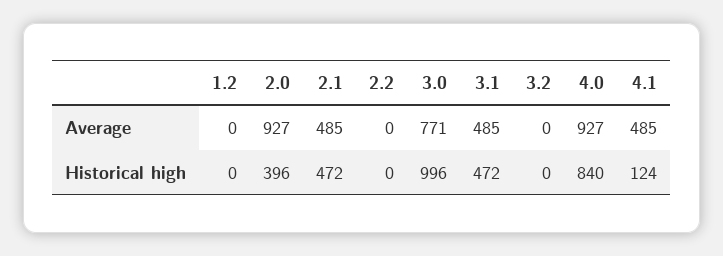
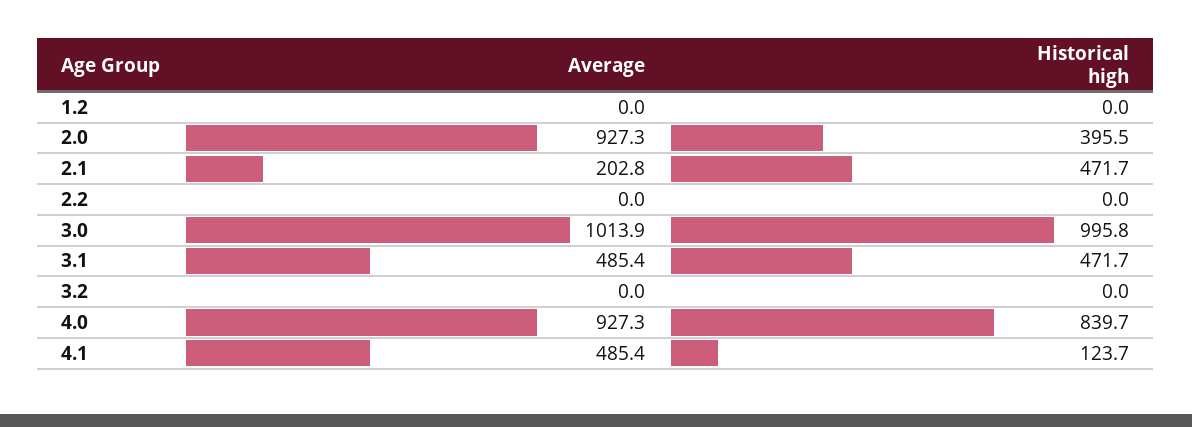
  {
    "1.2": {
      "Average": 0,
      "Historical high": 0
    },
    "2.0": {
      "Average": 927.3,
      "Historical high": 395.5
    },
    "2.1": {
-     "Average": 485,
+     "Average": 202.8,
      "Historical high": 471.7
    },
    "2.2": {
      "Average": 0,
      "Historical high": 0
    },
    "3.0": {
-     "Average": 771,
+     "Average": 1013.9,
      "Historical high": 995.8
    },
    "3.1": {
      "Average": 485.4,
      "Historical high": 471.7
    },
    "3.2": {
      "Average": 0,
      "Historical high": 0
    },
    "4.0": {
      "Average": 927.3,
      "Historical high": 839.7
    },
    "4.1": {
      "Average": 485.4,
      "Historical high": 123.7
    }
  }

